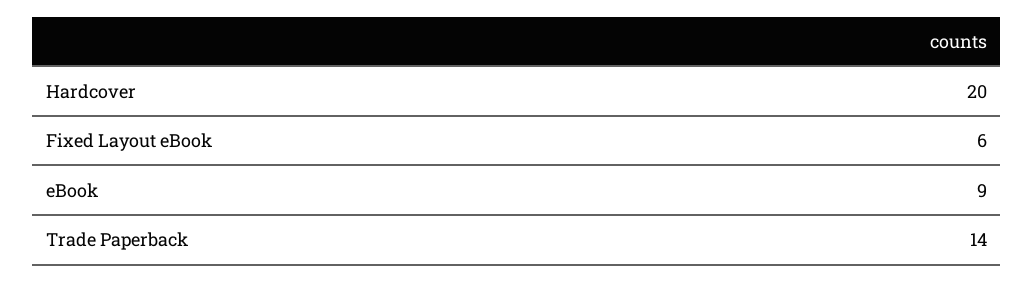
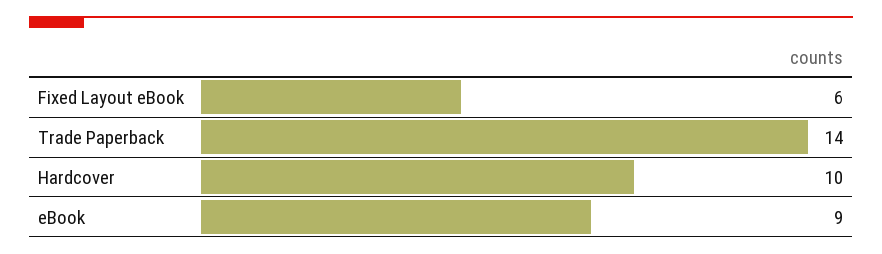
  {
-   "Hardcover": 20,
+   "Hardcover": 10,
    "Fixed Layout eBook": 6,
    "eBook": 9,
    "Trade Paperback": 14
  }

